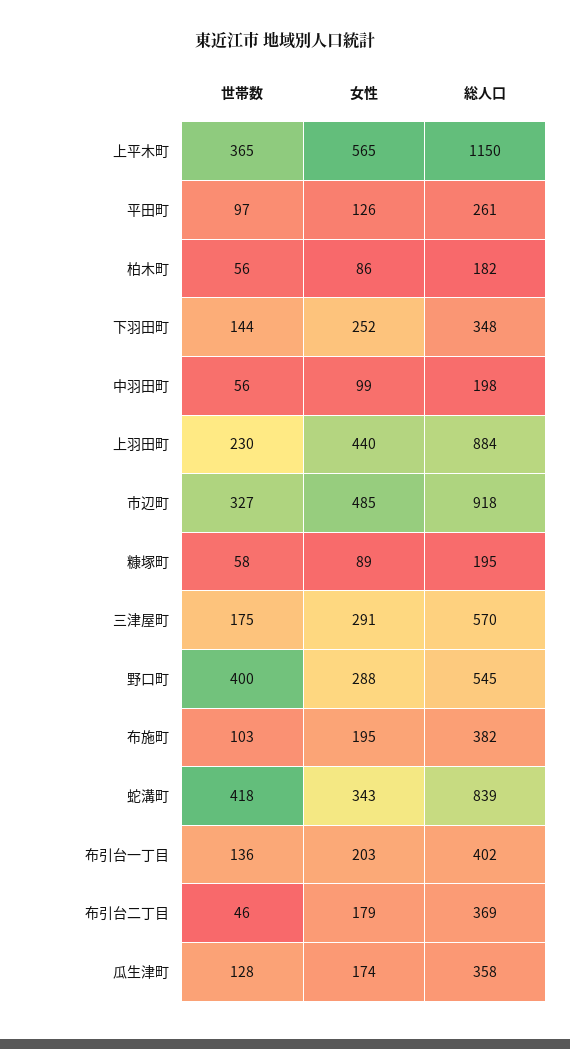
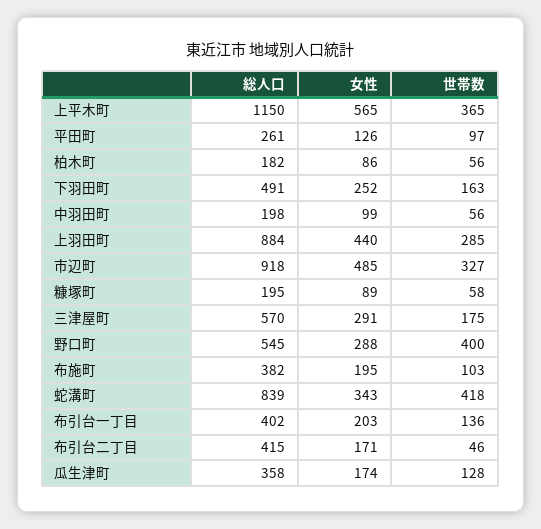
  {
    "世帯数": {
      "上平木町": 365,
      "平田町": 97,
      "柏木町": 56,
-     "下羽田町": 144,
+     "下羽田町": 163,
      "中羽田町": 56,
-     "上羽田町": 230,
+     "上羽田町": 285,
      "市辺町": 327,
      "糠塚町": 58,
      "三津屋町": 175,
      "野口町": 400,
      "布施町": 103,
      "蛇溝町": 418,
      "布引台一丁目": 136,
      "布引台二丁目": 46,
      "瓜生津町": 128
    },
    "女性": {
      "上平木町": 565,
      "平田町": 126,
      "柏木町": 86,
      "下羽田町": 252,
      "中羽田町": 99,
      "上羽田町": 440,
      "市辺町": 485,
      "糠塚町": 89,
      "三津屋町": 291,
      "野口町": 288,
      "布施町": 195,
      "蛇溝町": 343,
      "布引台一丁目": 203,
-     "布引台二丁目": 179,
+     "布引台二丁目": 171,
      "瓜生津町": 174
    },
    "総人口": {
      "上平木町": 1150,
      "平田町": 261,
      "柏木町": 182,
-     "下羽田町": 348,
+     "下羽田町": 491,
      "中羽田町": 198,
      "上羽田町": 884,
      "市辺町": 918,
      "糠塚町": 195,
      "三津屋町": 570,
      "野口町": 545,
      "布施町": 382,
      "蛇溝町": 839,
      "布引台一丁目": 402,
-     "布引台二丁目": 369,
+     "布引台二丁目": 415,
      "瓜生津町": 358
    }
  }

